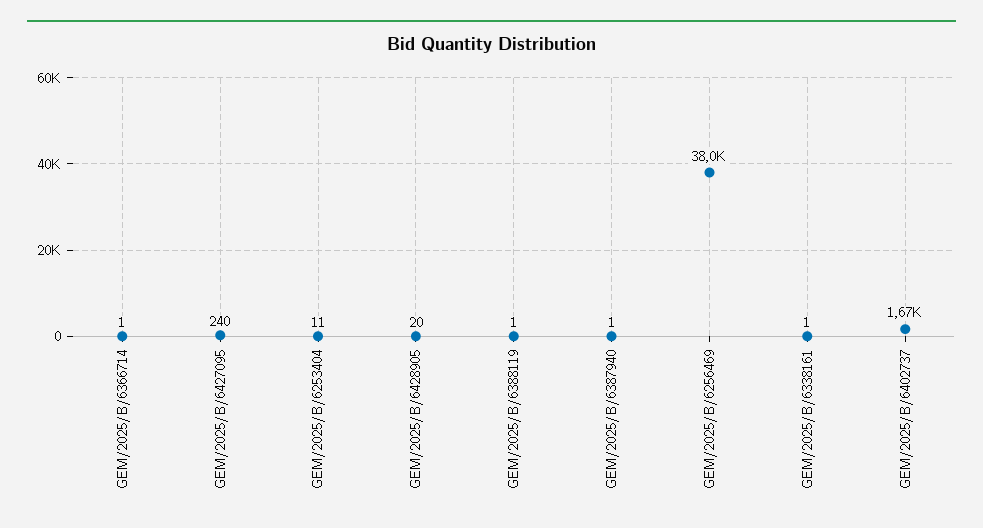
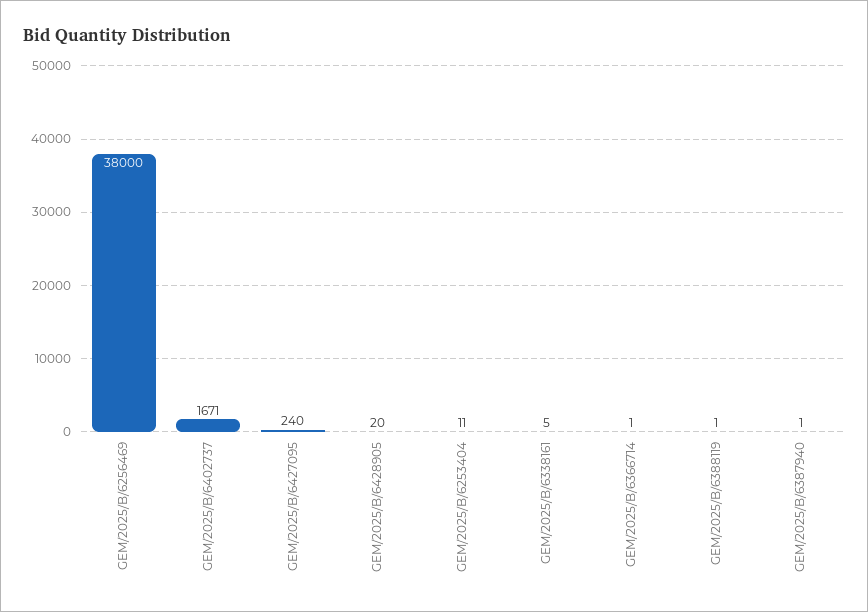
  {
    "GEM/2025/B/6366714": 1,
    "GEM/2025/B/6427095": 240,
    "GEM/2025/B/6253404": 11,
    "GEM/2025/B/6428905": 20,
    "GEM/2025/B/6388119": 1,
    "GEM/2025/B/6387940": 1,
    "GEM/2025/B/6256469": 38000,
-   "GEM/2025/B/6338161": 1,
+   "GEM/2025/B/6338161": 5,
    "GEM/2025/B/6402737": 1671
  }

